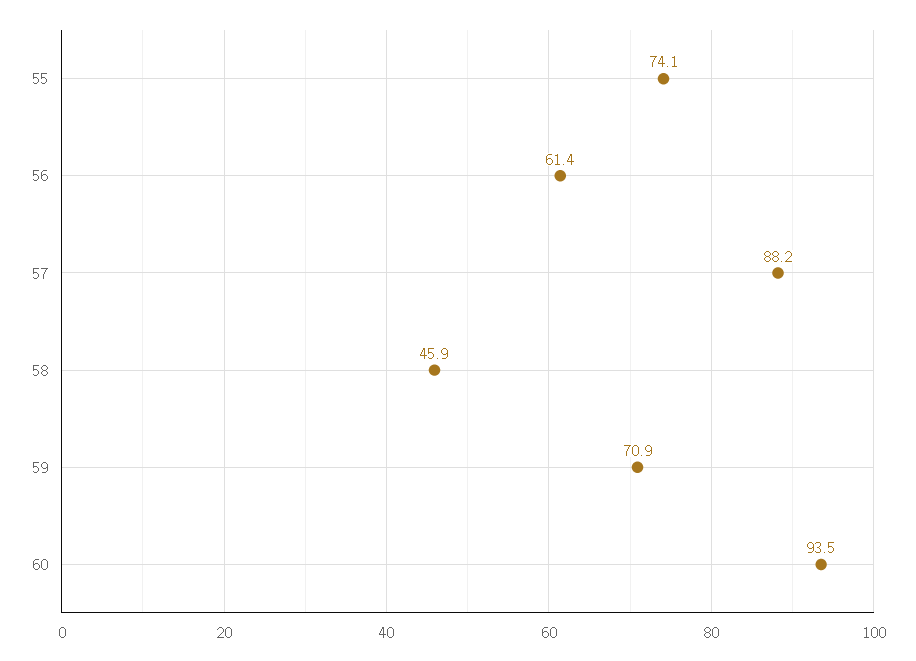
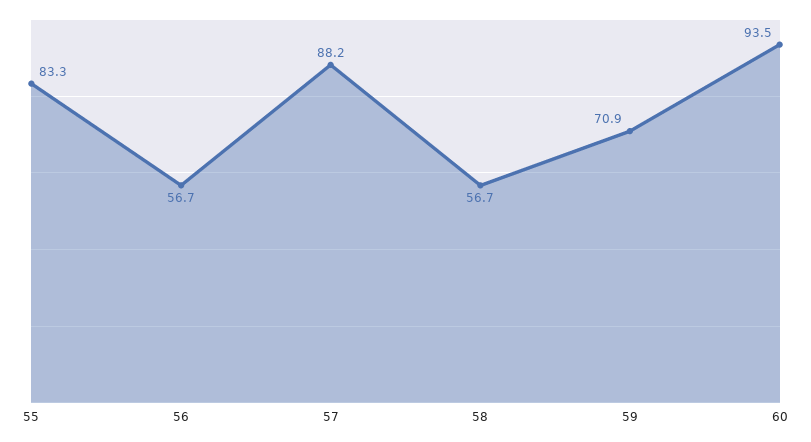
  {
-   "55": 74.1,
+   "55": 83.3,
-   "56": 61.4,
+   "56": 56.7,
    "57": 88.2,
-   "58": 45.9,
+   "58": 56.7,
    "59": 70.9,
    "60": 93.5
  }

